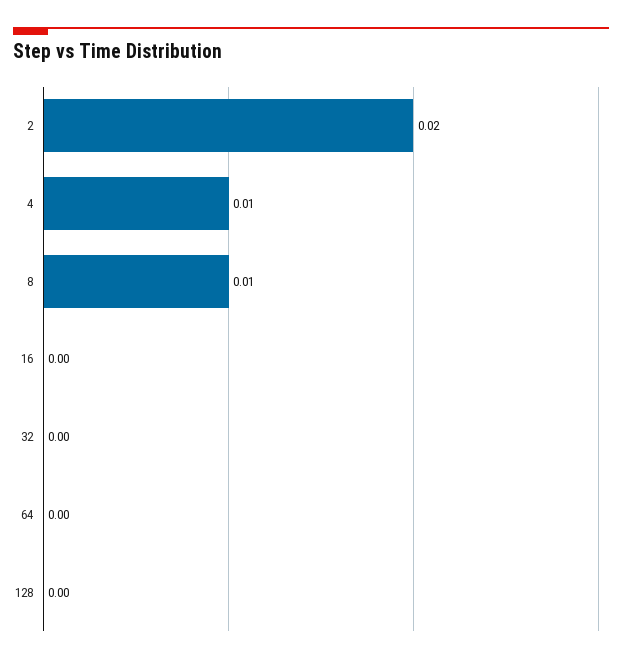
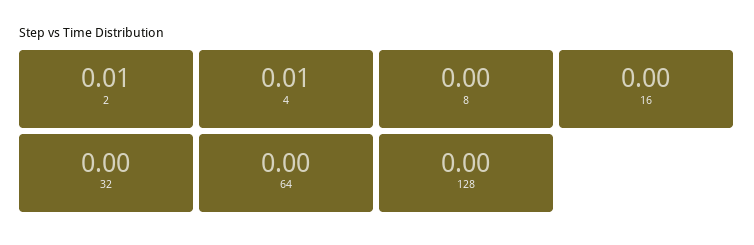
  {
-   "2": 0.02,
+   "2": 0.01,
    "4": 0.01,
-   "8": 0.01,
+   "8": 0,
    "16": 0,
    "32": 0,
    "64": 0,
    "128": 0
  }

